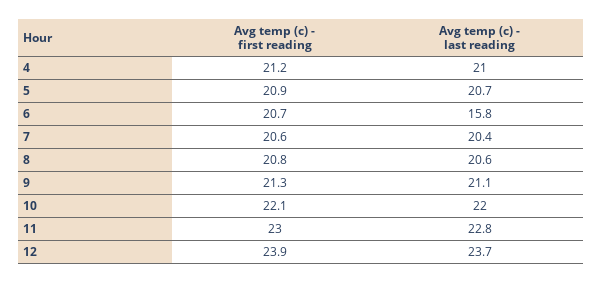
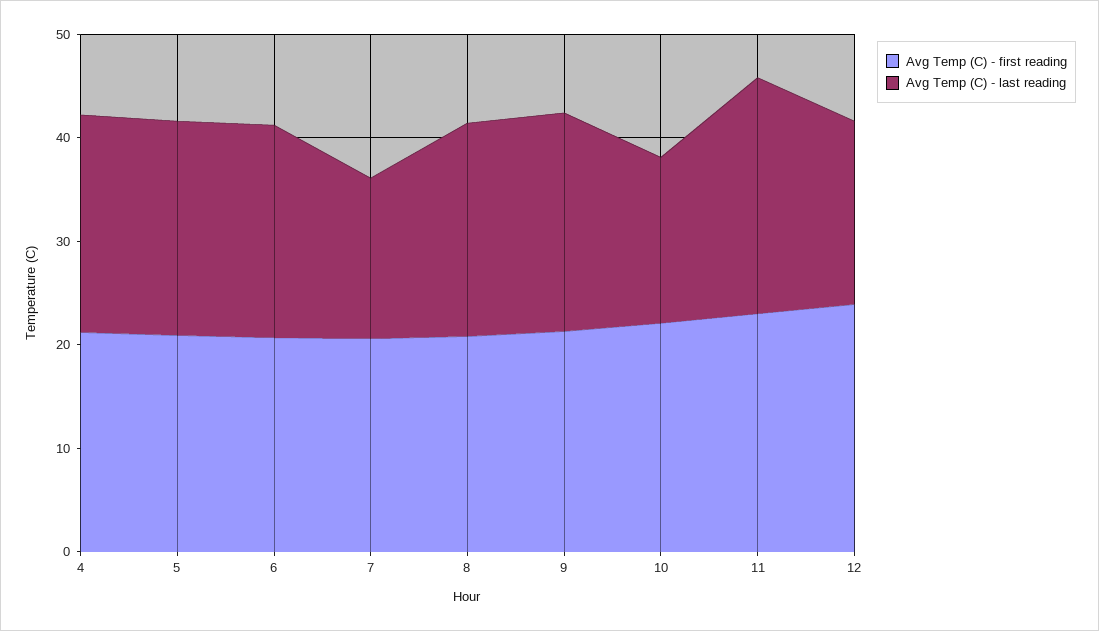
  {
    "Avg temp (c) - first reading": {
      "4": 21.2,
      "5": 20.9,
      "6": 20.7,
      "7": 20.6,
      "8": 20.8,
      "9": 21.3,
      "10": 22.1,
      "11": 23,
      "12": 23.9
    },
    "Avg temp (c) - last reading": {
      "4": 21,
      "5": 20.7,
-     "6": 15.8,
+     "6": 20,
-     "7": 20.4,
+     "7": 16,
      "8": 20.6,
      "9": 21.1,
-     "10": 22,
+     "10": 16,
      "11": 22.8,
-     "12": 23.7
+     "12": 18
    }
  }

